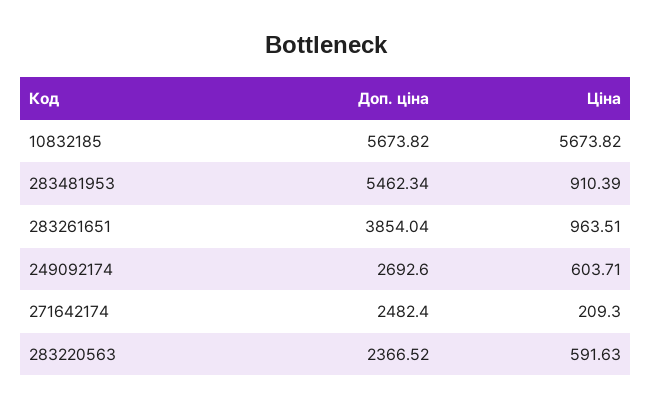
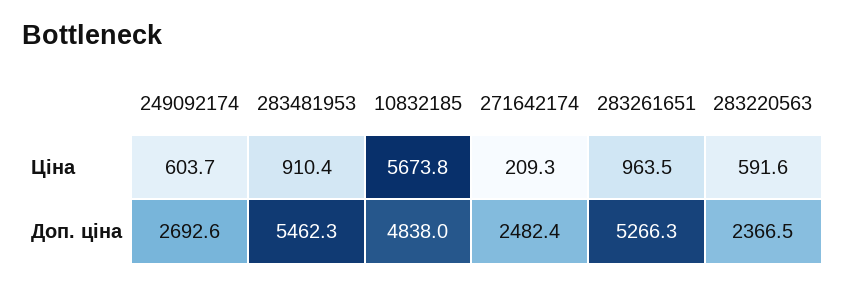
  {
    "Доп. ціна": {
-     "10832185": 5673.82,
+     "10832185": 4838,
      "283481953": 5462.34,
-     "283261651": 3854.04,
+     "283261651": 5266.3,
      "249092174": 2692.6,
      "271642174": 2482.4,
      "283220563": 2366.52
    },
    "Ціна": {
      "10832185": 5673.82,
      "283481953": 910.39,
      "283261651": 963.51,
      "249092174": 603.71,
      "271642174": 209.3,
      "283220563": 591.63
    }
  }

